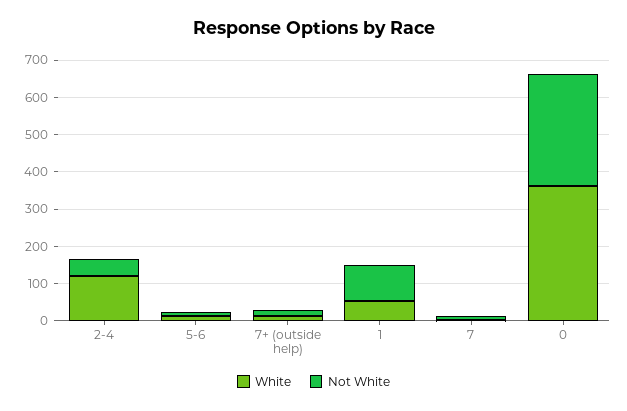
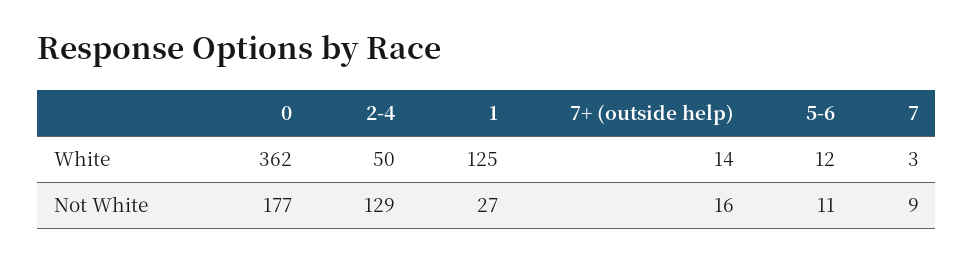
  {
    "White": {
-     "2-4": 125,
+     "2-4": 50,
      "5-6": 12,
      "7+ (outside help)": 14,
-     "1": 50,
+     "1": 125,
      "7": 3,
      "0": 362
    },
    "Not White": {
-     "2-4": 50,
+     "2-4": 129,
      "5-6": 11,
      "7+ (outside help)": 16,
-     "1": 100,
+     "1": 27,
      "7": 9,
-     "0": 300
+     "0": 177
    }
  }

